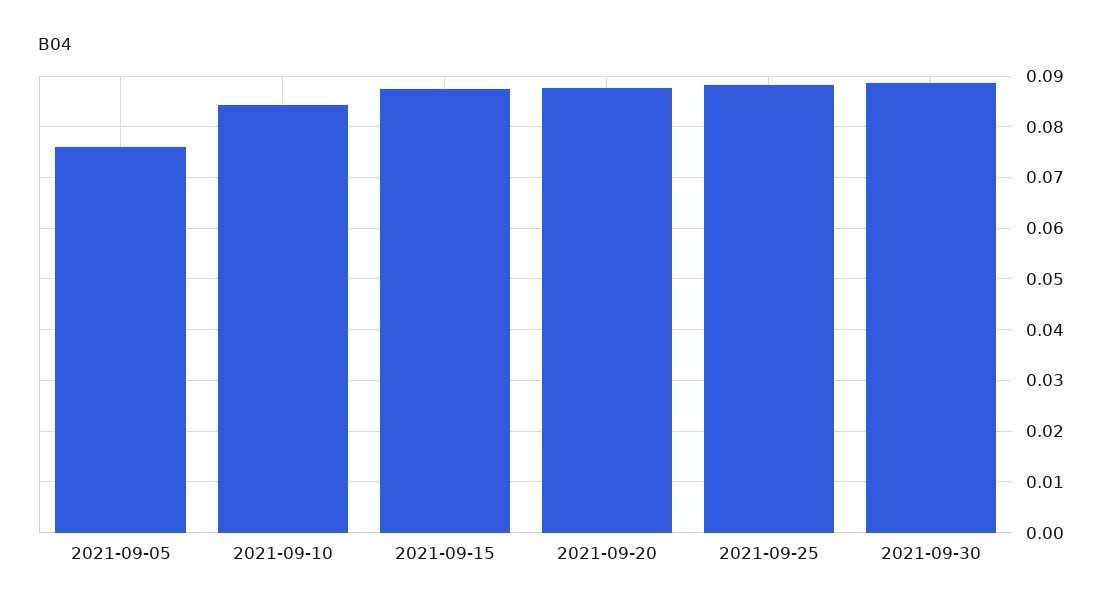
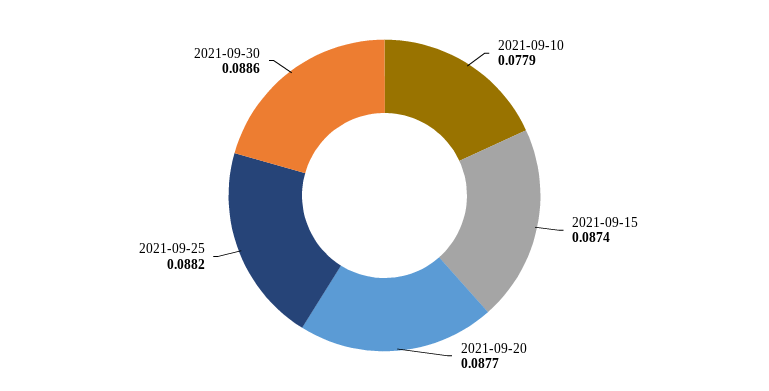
  {
-   "2021-09-05": 0.076,
-   "2021-09-10": 0.084,
+   "2021-09-10": 0.0779,
    "2021-09-15": 0.0874,
    "2021-09-20": 0.0877,
    "2021-09-25": 0.0882,
    "2021-09-30": 0.0886
  }

